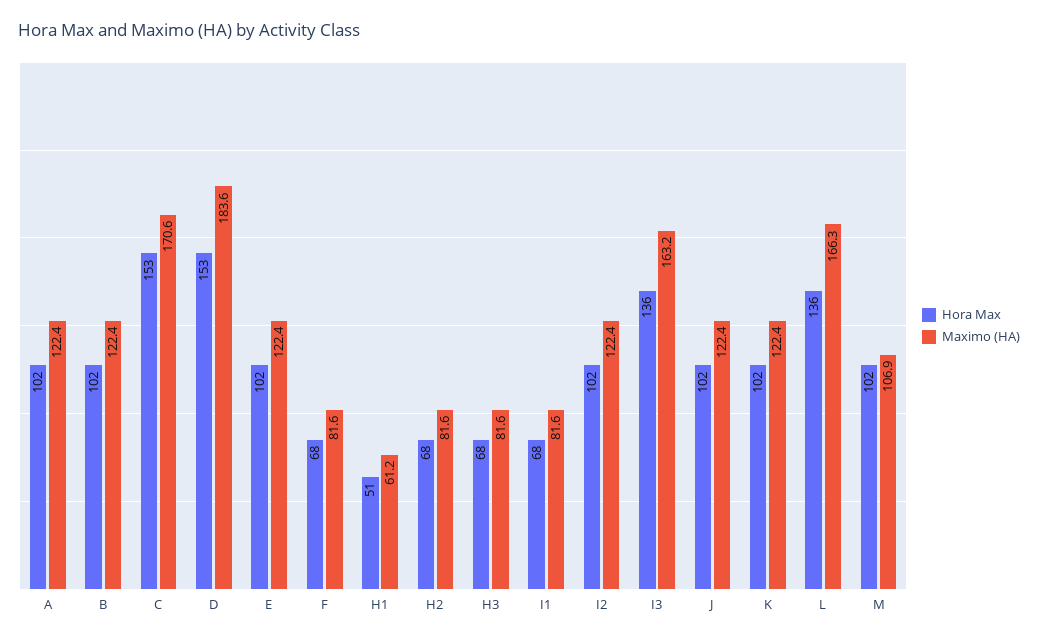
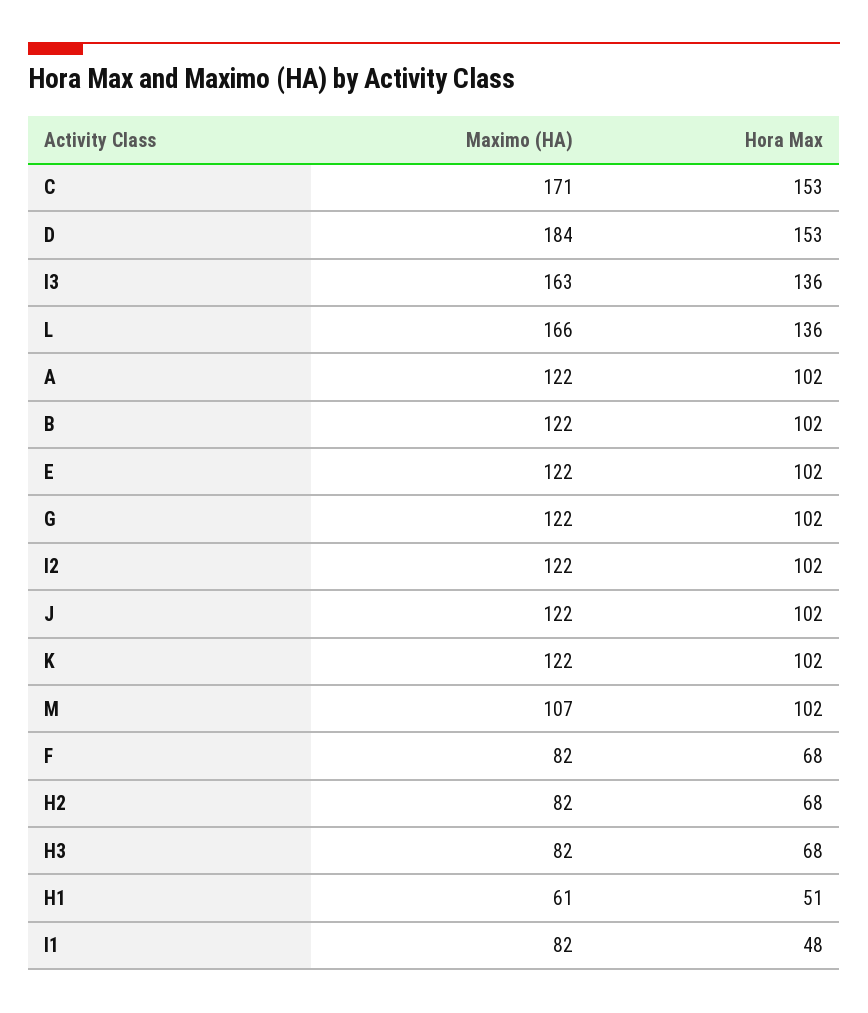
  {
    "Hora Max": {
      "A": 102,
      "B": 102,
      "C": 153,
      "D": 153,
      "E": 102,
      "F": 68,
      "H1": 51,
      "H2": 68,
      "H3": 68,
-     "I1": 68,
+     "I1": 48,
      "I2": 102,
      "I3": 136,
      "J": 102,
      "K": 102,
      "L": 136,
-     "M": 102
+     "M": 102,
+     "G": 102
    },
    "Maximo (HA)": {
      "A": 122.4,
      "B": 122.4,
      "C": 170.6,
      "D": 183.6,
      "E": 122.4,
      "F": 81.6,
      "H1": 61.2,
      "H2": 81.6,
      "H3": 81.6,
      "I1": 81.6,
      "I2": 122.4,
      "I3": 163.2,
      "J": 122.4,
      "K": 122.4,
      "L": 166.3,
-     "M": 106.9
+     "M": 106.9,
+     "G": 122
    }
  }

